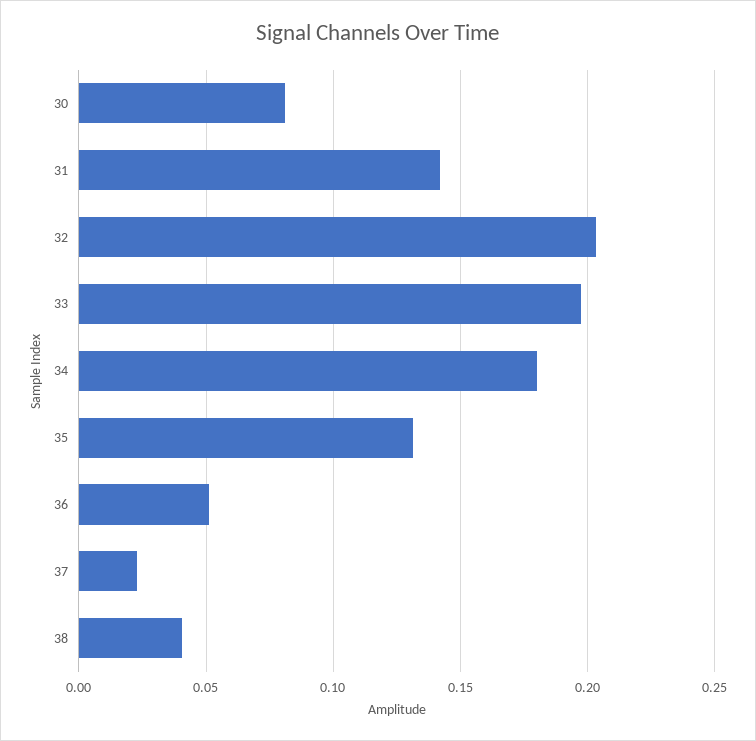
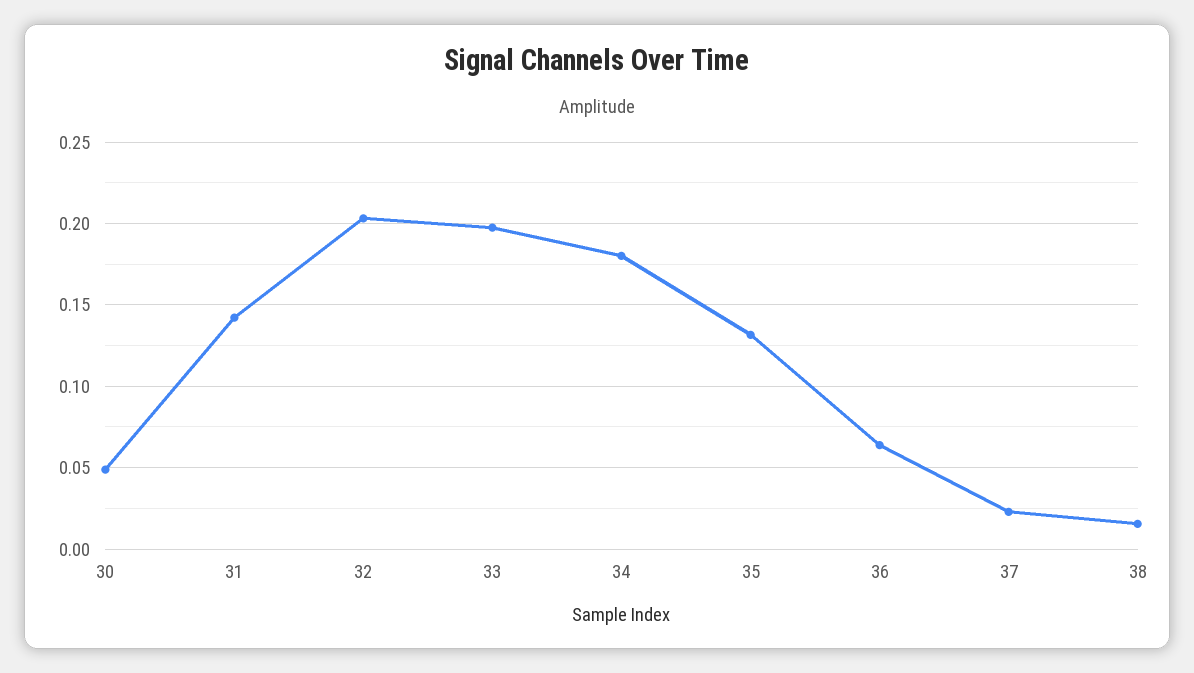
  {
-   "30": 0.08,
+   "30": 0.05,
    "31": 0.14,
    "32": 0.205,
    "33": 0.2,
    "34": 0.18,
    "35": 0.13,
-   "36": 0.05,
+   "36": 0.065,
    "37": 0.025,
-   "38": 0.04
+   "38": 0.015
  }

